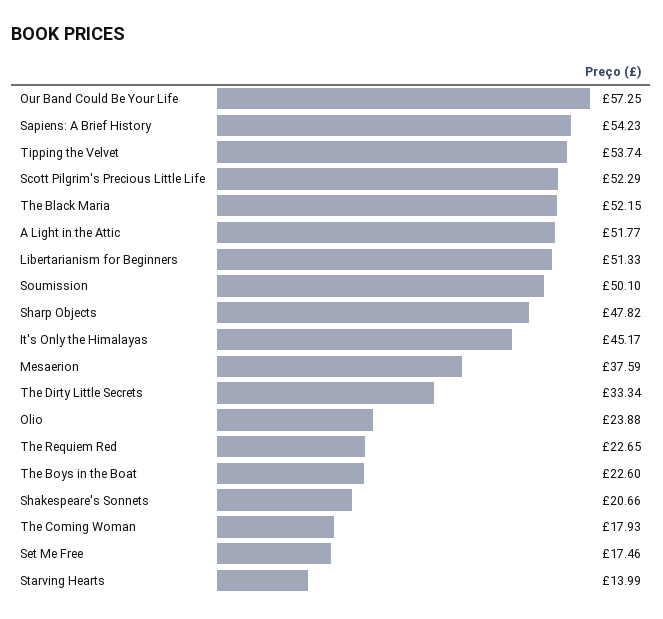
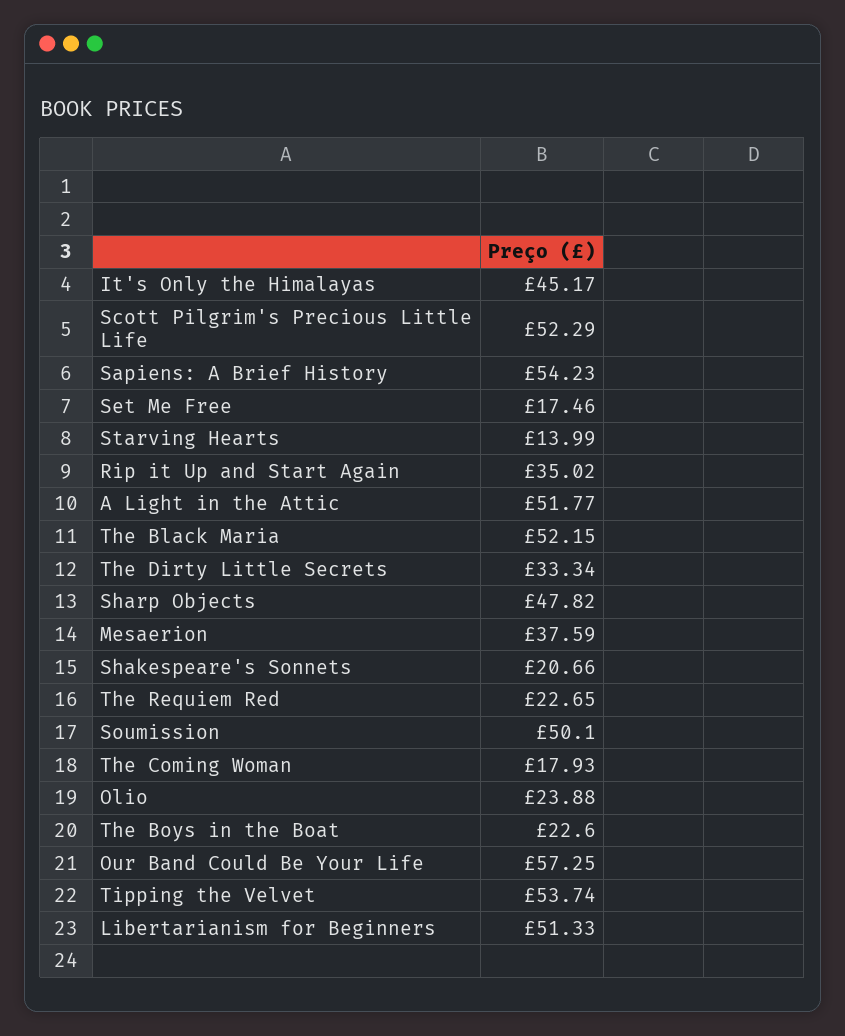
  {
    "Our Band Could Be Your Life": 57.25,
    "Sapiens: A Brief History": 54.23,
    "Tipping the Velvet": 53.74,
    "Scott Pilgrim's Precious Little Life": 52.29,
    "The Black Maria": 52.15,
    "A Light in the Attic": 51.77,
    "Libertarianism for Beginners": 51.33,
    "Soumission": 50.1,
    "Sharp Objects": 47.82,
    "It's Only the Himalayas": 45.17,
    "Mesaerion": 37.59,
    "The Dirty Little Secrets": 33.34,
    "Olio": 23.88,
    "The Requiem Red": 22.65,
    "The Boys in the Boat": 22.6,
    "Shakespeare's Sonnets": 20.66,
    "The Coming Woman": 17.93,
    "Set Me Free": 17.46,
-   "Starving Hearts": 13.99
+   "Starving Hearts": 13.99,
+   "Rip it Up and Start Again": 35.02
  }

